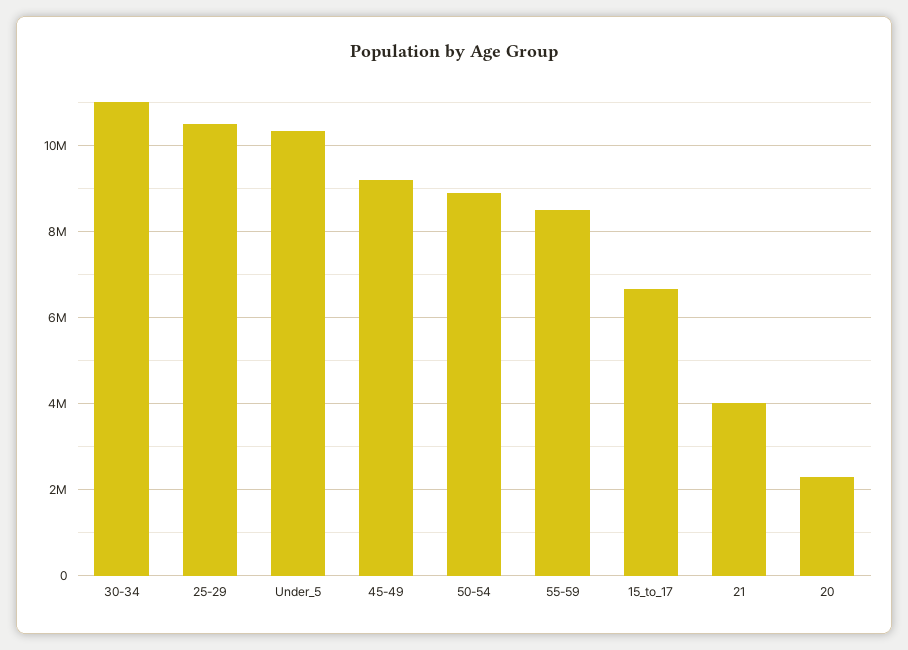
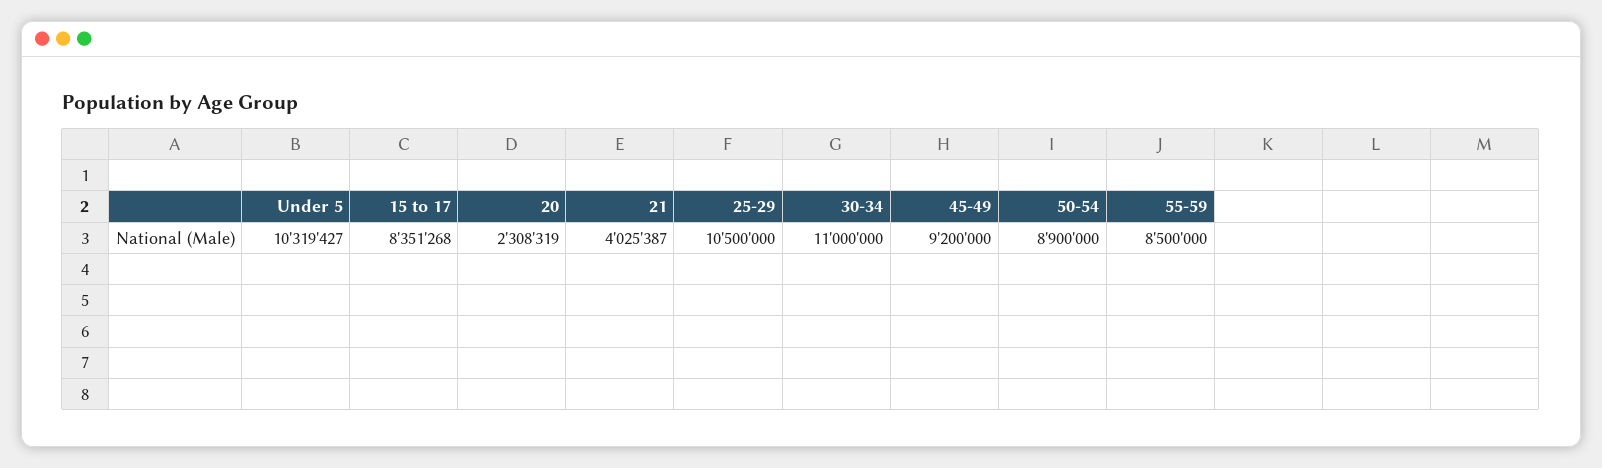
  {
    "30-34": 11000000,
    "25-29": 10500000,
    "Under_5": 10319427,
    "45-49": 9200000,
    "50-54": 8900000,
    "55-59": 8500000,
-   "15_to_17": 6600000,
+   "15_to_17": 8351268,
    "21": 4025387,
    "20": 2308319
  }

